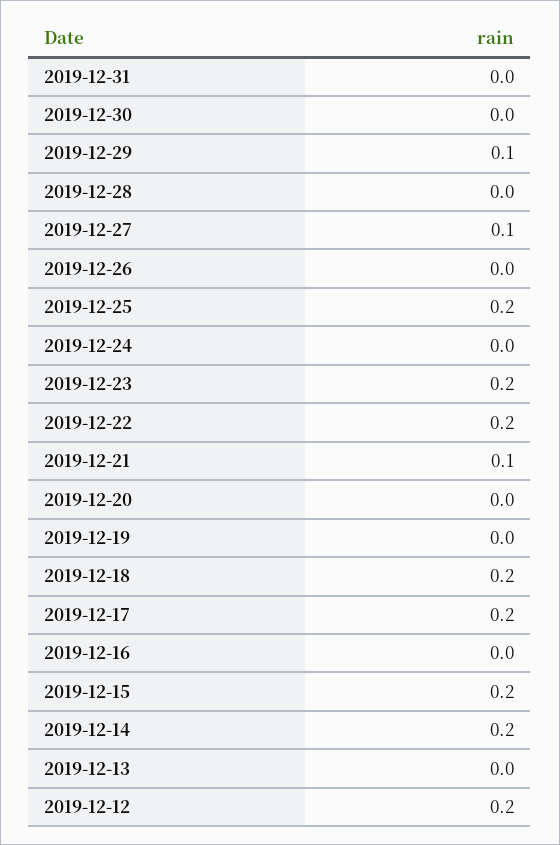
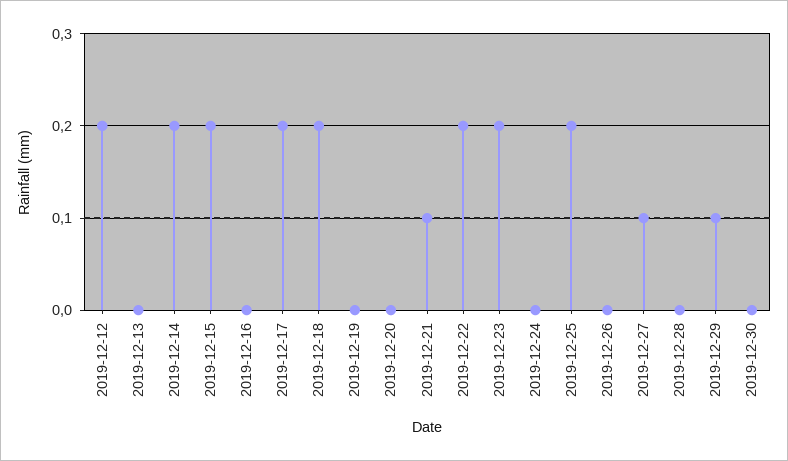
  {
-   "2019-12-31": 0,
    "2019-12-30": 0,
    "2019-12-29": 0.1,
    "2019-12-28": 0,
    "2019-12-27": 0.1,
    "2019-12-26": 0,
    "2019-12-25": 0.2,
    "2019-12-24": 0,
    "2019-12-23": 0.2,
    "2019-12-22": 0.2,
    "2019-12-21": 0.1,
    "2019-12-20": 0,
    "2019-12-19": 0,
    "2019-12-18": 0.2,
    "2019-12-17": 0.2,
    "2019-12-16": 0,
    "2019-12-15": 0.2,
    "2019-12-14": 0.2,
    "2019-12-13": 0,
    "2019-12-12": 0.2
  }

